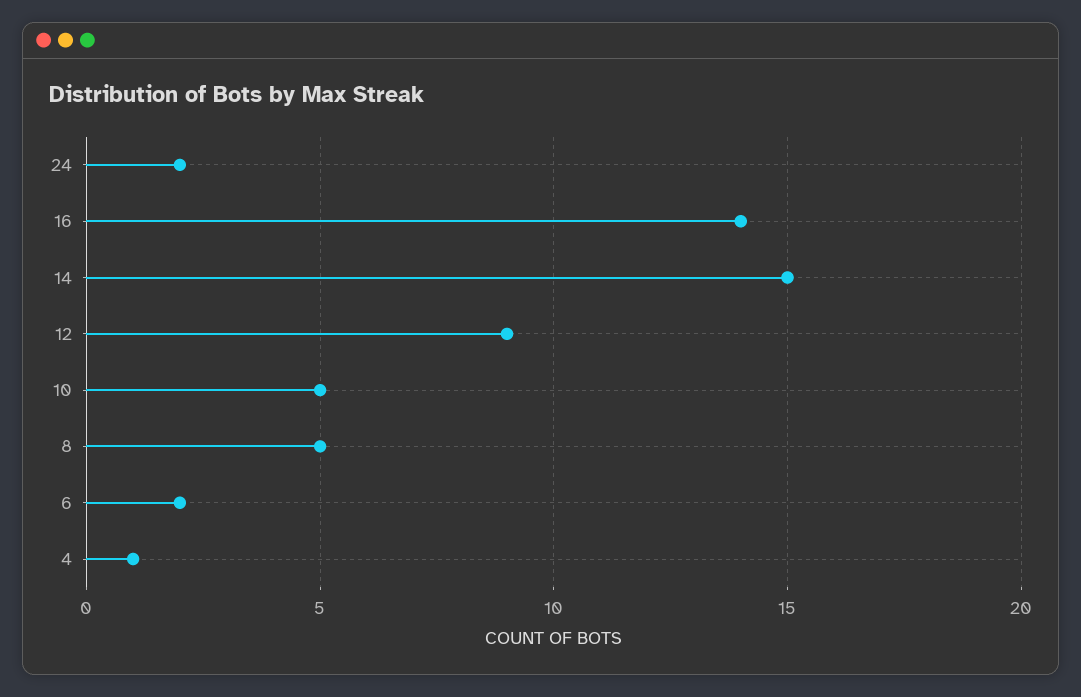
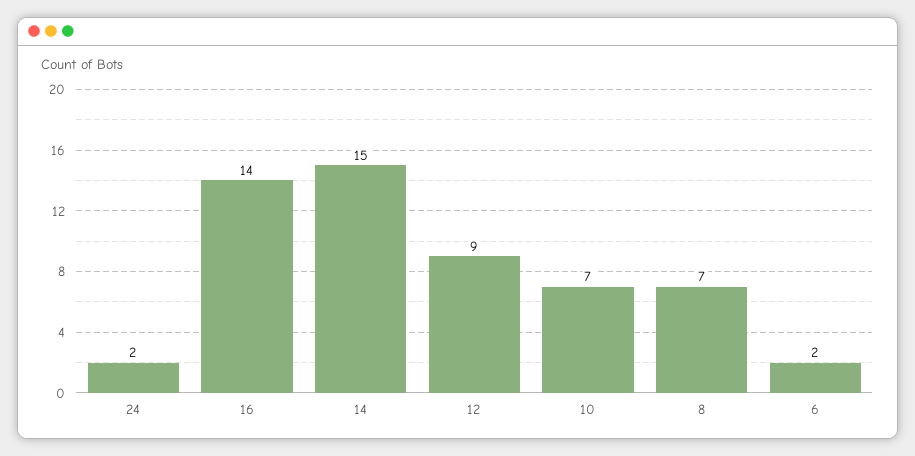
  {
    "24": 2,
    "16": 14,
    "14": 15,
    "12": 9,
-   "10": 5,
+   "10": 7,
-   "8": 5,
+   "8": 7,
-   "6": 2,
+   "6": 2
-   "4": 1
  }

